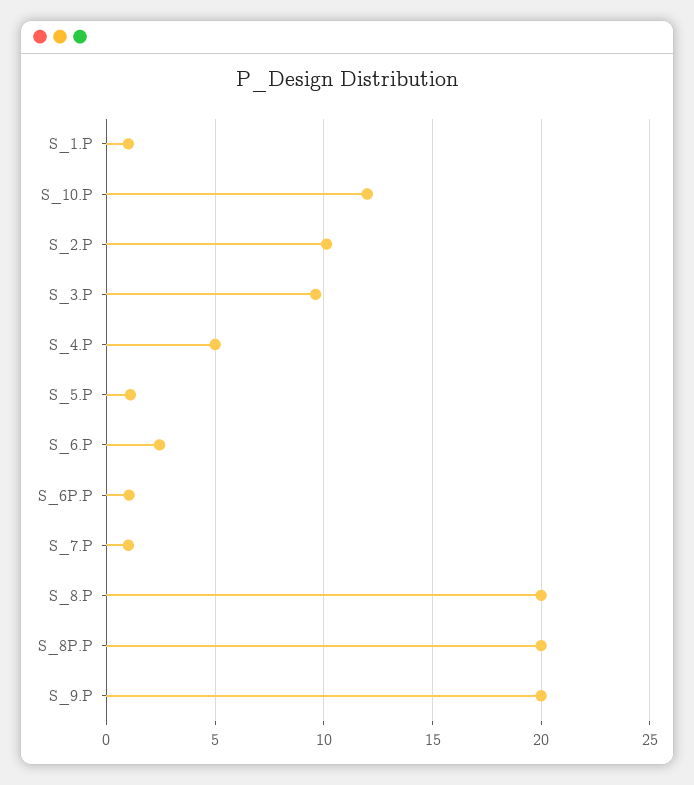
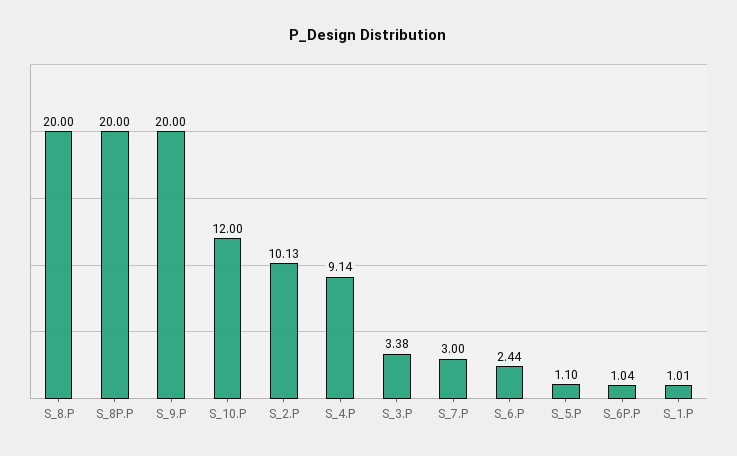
  {
    "S_1.P": 1.01,
    "S_10.P": 12,
    "S_2.P": 10.13,
-   "S_3.P": 9.5,
+   "S_3.P": 3.38,
-   "S_4.P": 5,
+   "S_4.P": 9.14,
    "S_5.P": 1.1,
    "S_6.P": 2.44,
    "S_6P.P": 1.04,
-   "S_7.P": 1,
+   "S_7.P": 3,
    "S_8.P": 20,
    "S_8P.P": 20,
    "S_9.P": 20
  }

